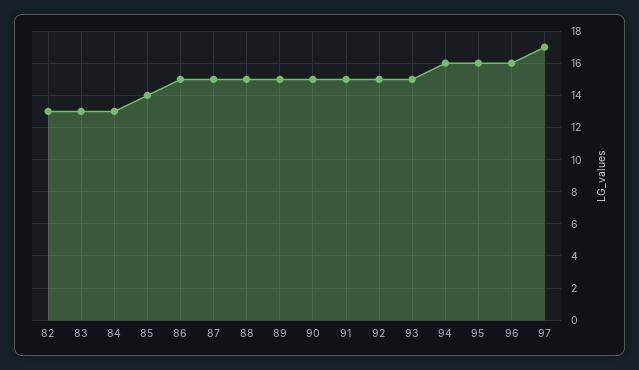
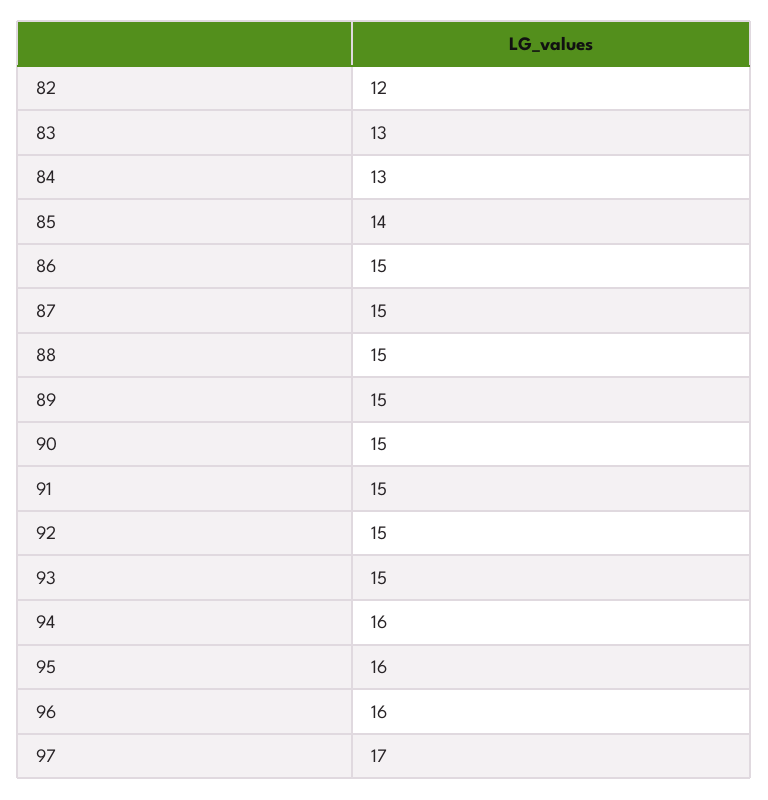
  {
-   "82": 13,
+   "82": 12,
    "83": 13,
    "84": 13,
    "85": 14,
    "86": 15,
    "87": 15,
    "88": 15,
    "89": 15,
    "90": 15,
    "91": 15,
    "92": 15,
    "93": 15,
    "94": 16,
    "95": 16,
    "96": 16,
    "97": 17
  }

